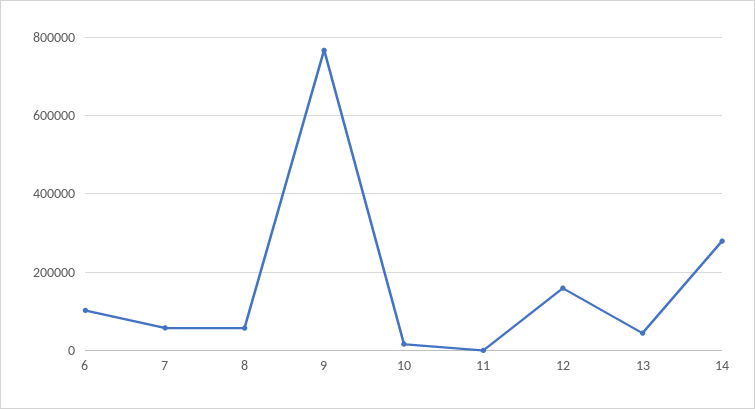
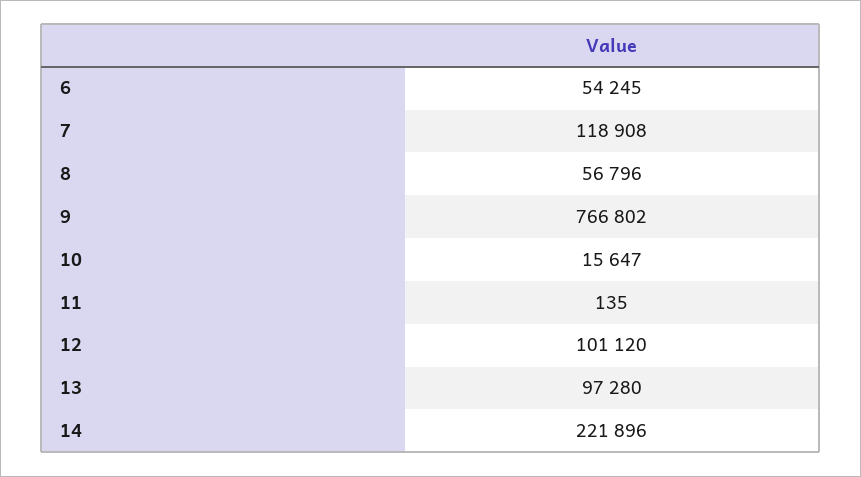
  {
-   "6": 100000,
+   "6": 54245,
-   "7": 60000,
+   "7": 118908,
    "8": 56796,
    "9": 766802,
    "10": 15647,
    "11": 135,
-   "12": 160000,
+   "12": 101120,
-   "13": 40000,
+   "13": 97280,
-   "14": 280000
+   "14": 221896
  }

